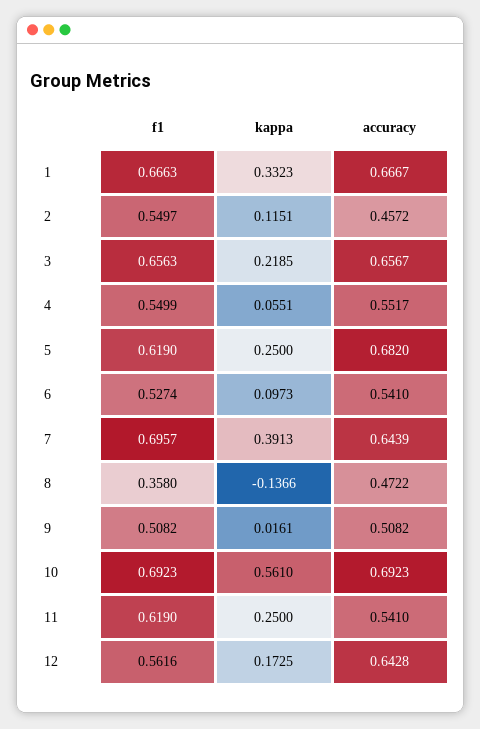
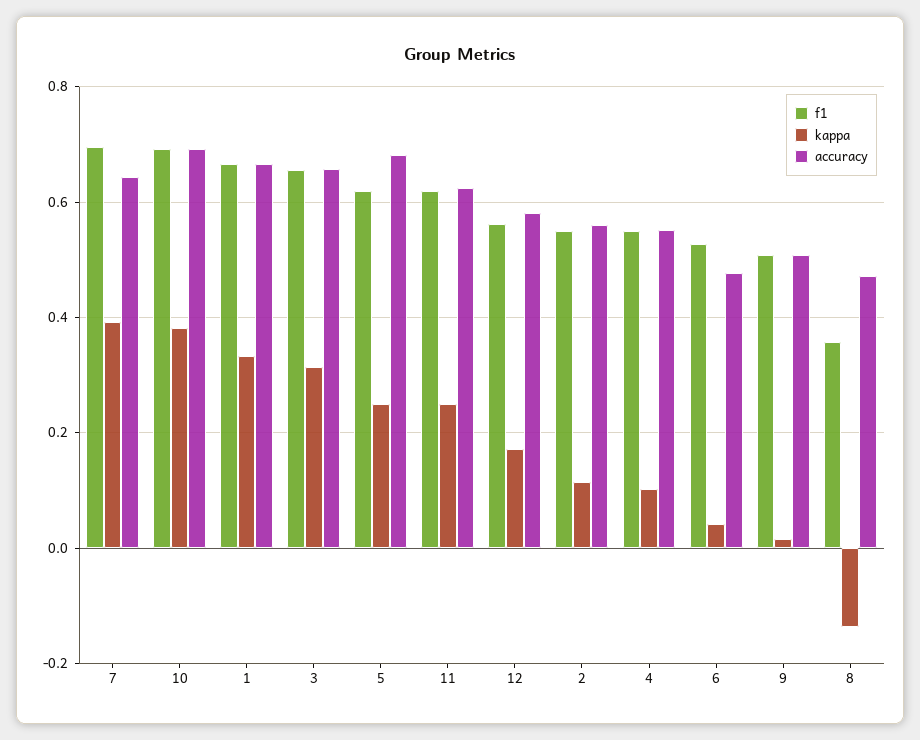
  {
    "f1": {
      "1": 0.6663,
      "2": 0.5497,
      "3": 0.6563,
      "4": 0.5499,
      "5": 0.619,
      "6": 0.5274,
      "7": 0.6957,
      "8": 0.358,
      "9": 0.5082,
      "10": 0.6923,
      "11": 0.619,
      "12": 0.5616
    },
    "kappa": {
      "1": 0.3323,
      "2": 0.1151,
-     "3": 0.2185,
+     "3": 0.32,
-     "4": 0.0551,
+     "4": 0.1,
      "5": 0.25,
-     "6": 0.0973,
+     "6": 0.04,
      "7": 0.3913,
      "8": -0.1366,
      "9": 0.0161,
-     "10": 0.561,
+     "10": 0.38,
      "11": 0.25,
      "12": 0.1725
    },
    "accuracy": {
      "1": 0.6667,
-     "2": 0.4572,
+     "2": 0.56,
      "3": 0.6567,
      "4": 0.5517,
      "5": 0.682,
-     "6": 0.541,
+     "6": 0.48,
      "7": 0.6439,
      "8": 0.4722,
      "9": 0.5082,
      "10": 0.6923,
-     "11": 0.541,
+     "11": 0.62,
-     "12": 0.6428
+     "12": 0.58
    }
  }

